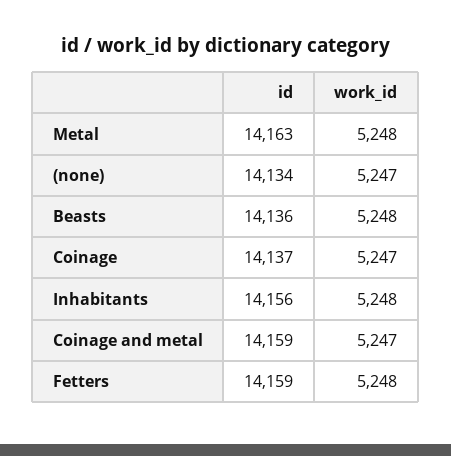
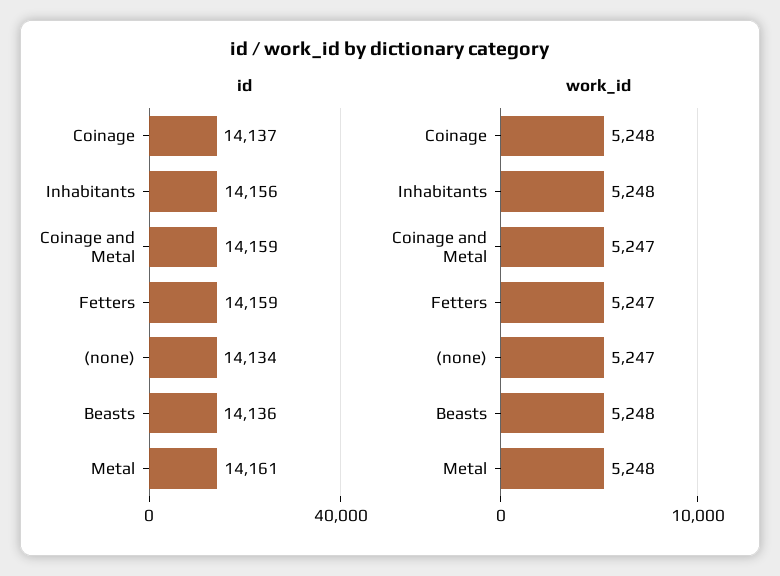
  {
    "id": {
-     "Metal": 14163,
+     "Metal": 14161,
      "(none)": 14134,
      "Beasts": 14136,
      "Coinage": 14137,
      "Inhabitants": 14156,
      "Coinage and metal": 14159,
      "Fetters": 14159
    },
    "work_id": {
      "Metal": 5248,
      "(none)": 5247,
      "Beasts": 5248,
-     "Coinage": 5247,
+     "Coinage": 5248,
      "Inhabitants": 5248,
      "Coinage and metal": 5247,
-     "Fetters": 5248
+     "Fetters": 5247
    }
  }

